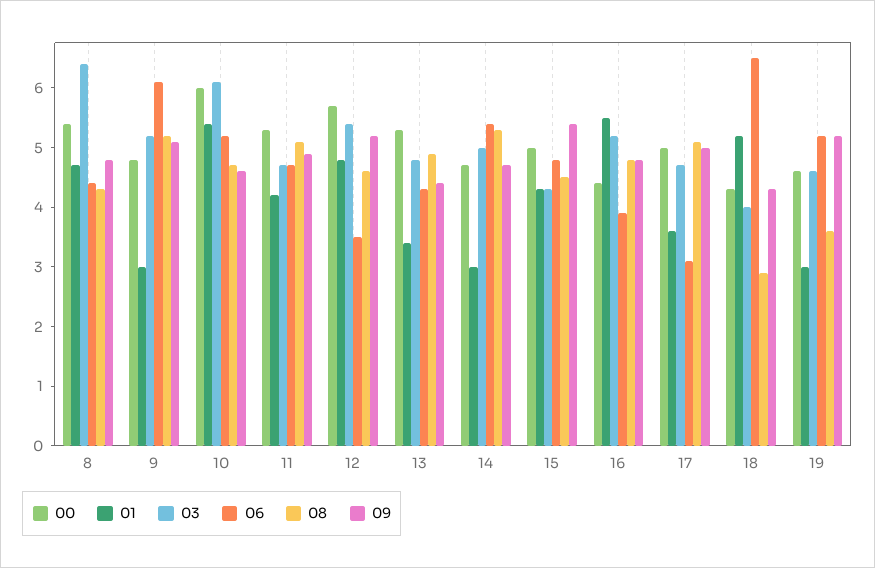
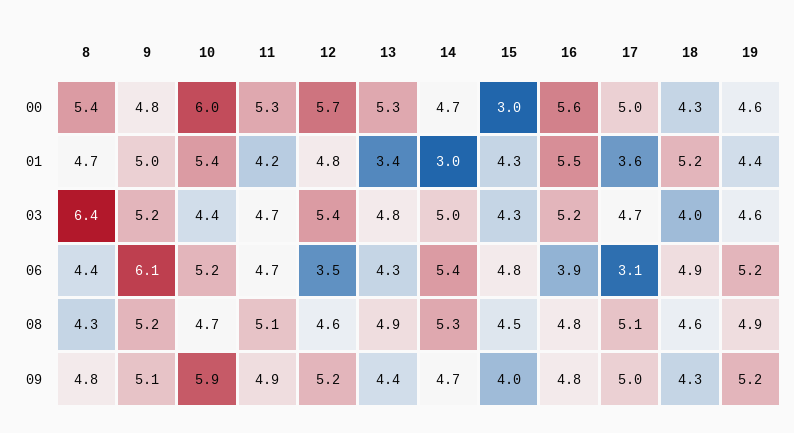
  {
    "00": {
      "8": 5.4,
      "9": 4.8,
      "10": 6,
      "11": 5.3,
      "12": 5.7,
      "13": 5.3,
      "14": 4.7,
-     "15": 5,
+     "15": 3,
-     "16": 4.5,
+     "16": 5.6,
      "17": 5,
      "18": 4.3,
      "19": 4.6
    },
    "01": {
      "8": 4.7,
-     "9": 3,
+     "9": 5,
      "10": 5.4,
      "11": 4.2,
      "12": 4.8,
      "13": 3.4,
      "14": 3,
      "15": 4.3,
      "16": 5.5,
      "17": 3.6,
      "18": 5.2,
-     "19": 3
+     "19": 4.4
    },
    "03": {
      "8": 6.4,
      "9": 5.2,
-     "10": 6,
+     "10": 4.4,
      "11": 4.7,
      "12": 5.4,
      "13": 4.8,
      "14": 5,
      "15": 4.3,
      "16": 5.2,
      "17": 4.7,
      "18": 4,
      "19": 4.6
    },
    "06": {
      "8": 4.4,
      "9": 6.1,
      "10": 5.2,
      "11": 4.7,
      "12": 3.5,
      "13": 4.3,
      "14": 5.4,
      "15": 4.8,
      "16": 3.9,
      "17": 3.1,
-     "18": 6.5,
+     "18": 4.9,
      "19": 5.2
    },
    "08": {
      "8": 4.3,
      "9": 5.2,
      "10": 4.7,
      "11": 5.1,
      "12": 4.6,
      "13": 4.9,
      "14": 5.3,
      "15": 4.5,
      "16": 4.8,
      "17": 5.1,
-     "18": 3,
+     "18": 4.6,
-     "19": 3.5
+     "19": 4.9
    },
    "09": {
      "8": 4.8,
      "9": 5.1,
-     "10": 4.5,
+     "10": 5.9,
      "11": 4.9,
      "12": 5.2,
      "13": 4.4,
      "14": 4.7,
-     "15": 5.5,
+     "15": 4,
      "16": 4.8,
      "17": 5,
      "18": 4.3,
      "19": 5.2
    }
  }

